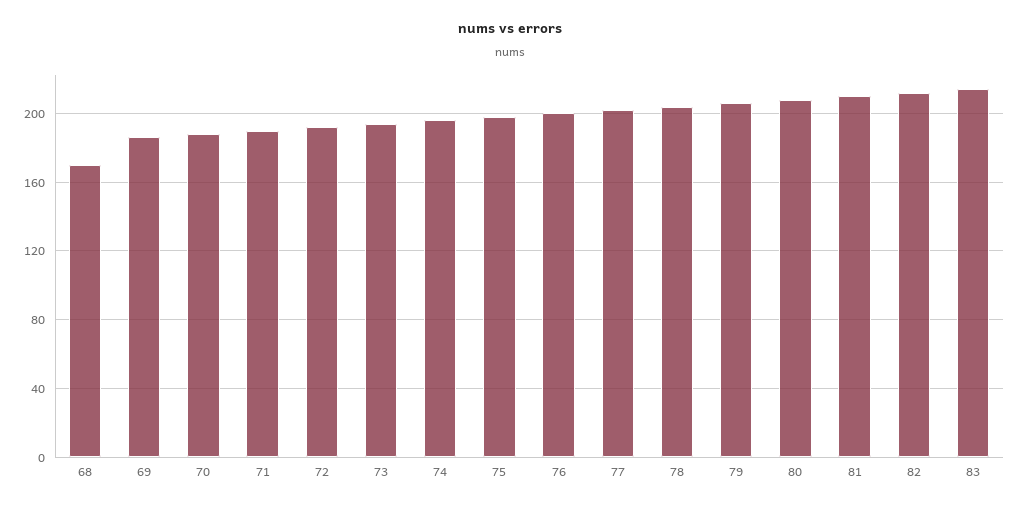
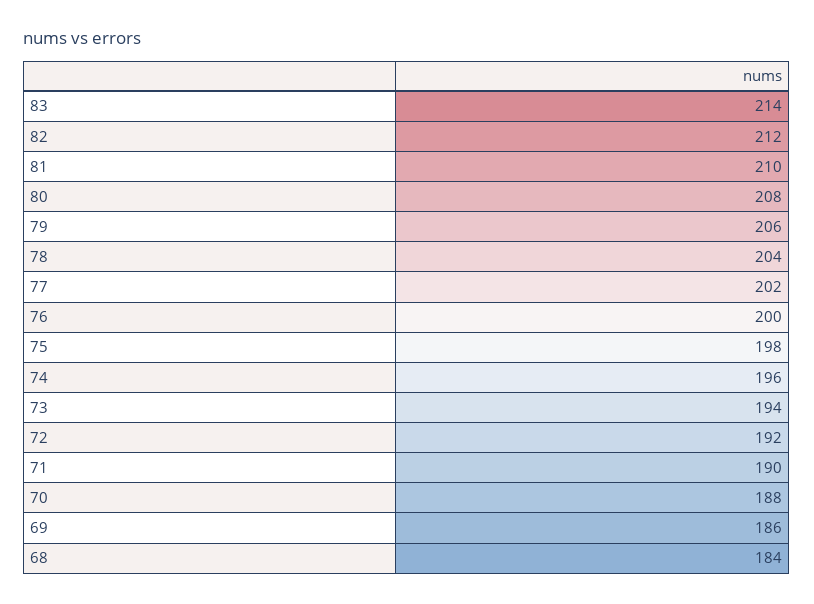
  {
-   "68": 170,
+   "68": 184,
    "69": 186,
    "70": 188,
    "71": 190,
    "72": 192,
    "73": 194,
    "74": 196,
    "75": 198,
    "76": 200,
    "77": 202,
    "78": 204,
    "79": 206,
    "80": 208,
    "81": 210,
    "82": 212,
    "83": 214
  }

